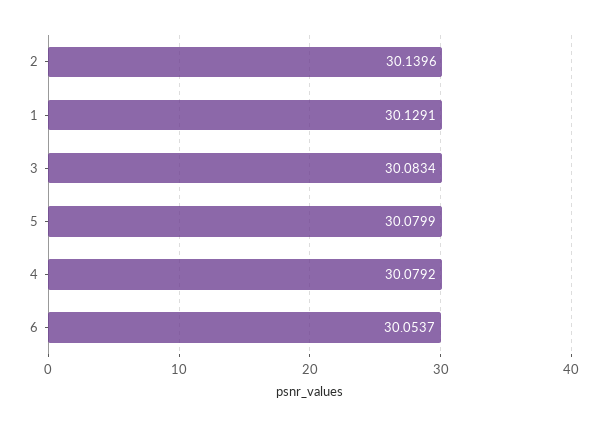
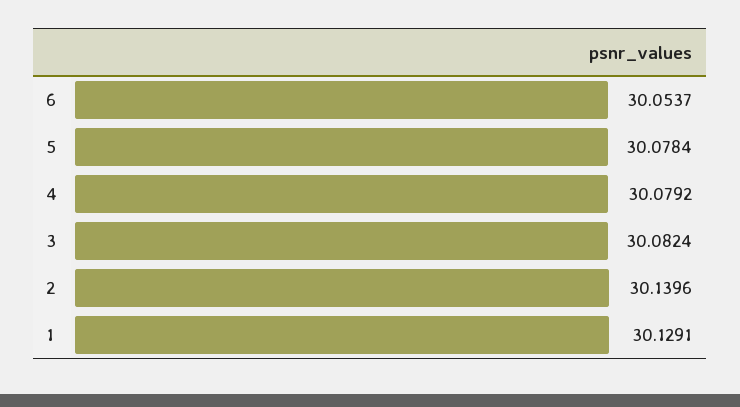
  {
    "2": 30.1396,
    "1": 30.1291,
-   "3": 30.0834,
+   "3": 30.0824,
-   "5": 30.0799,
+   "5": 30.0784,
    "4": 30.0792,
    "6": 30.0537
  }

